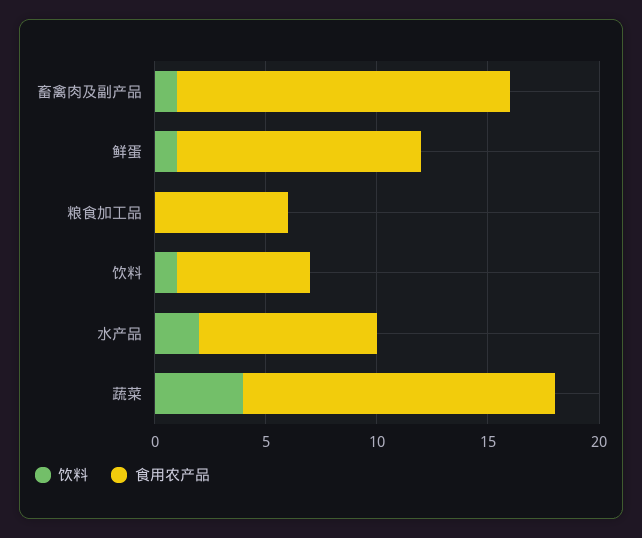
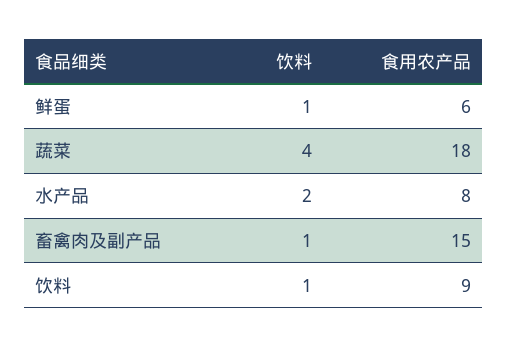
  {
    "饮料": {
      "畜禽肉及副产品": 1,
      "鲜蛋": 1,
-     "粮食加工品": 0,
      "饮料": 1,
      "水产品": 2,
      "蔬菜": 4
    },
    "食用农产品": {
      "畜禽肉及副产品": 15,
-     "鲜蛋": 11,
+     "鲜蛋": 6,
-     "粮食加工品": 6,
-     "饮料": 6,
+     "饮料": 9,
      "水产品": 8,
-     "蔬菜": 14
+     "蔬菜": 18
    }
  }

